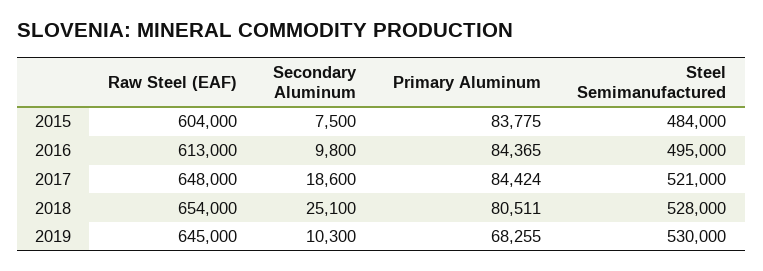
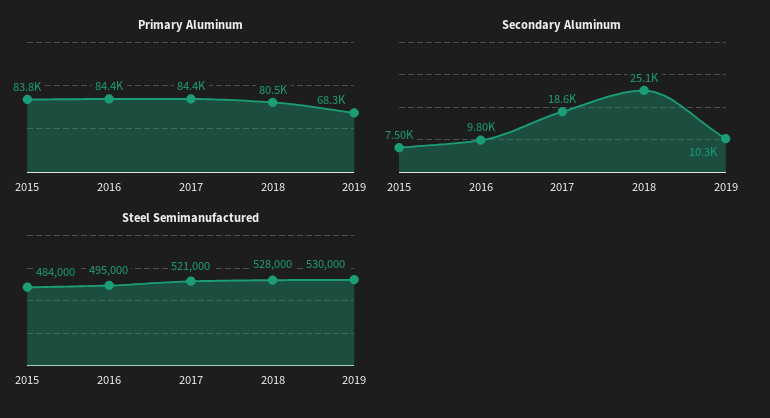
  {
-   "Raw Steel (EAF)": {
-     "2015": 604000,
-     "2016": 613000,
-     "2017": 648000,
-     "2018": 654000,
-     "2019": 645000
-   },
    "Secondary Aluminum": {
      "2015": 7500,
      "2016": 9800,
      "2017": 18600,
      "2018": 25100,
      "2019": 10300
    },
    "Primary Aluminum": {
      "2015": 83775,
      "2016": 84365,
      "2017": 84424,
      "2018": 80511,
      "2019": 68255
    },
    "Steel Semimanufactured": {
      "2015": 484000,
      "2016": 495000,
      "2017": 521000,
      "2018": 528000,
      "2019": 530000
    }
  }

